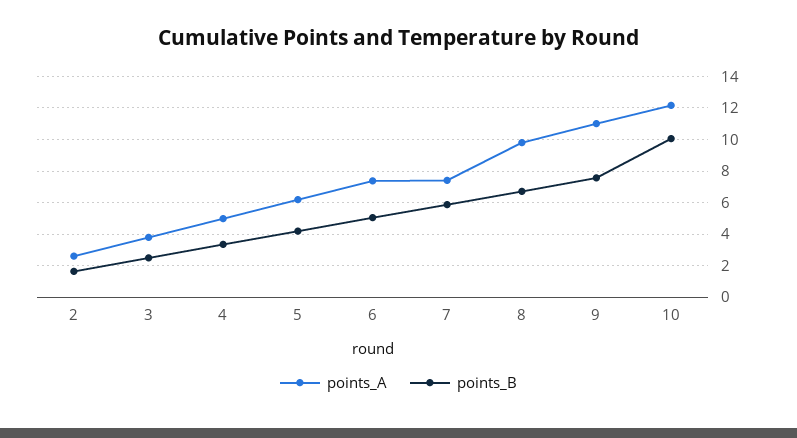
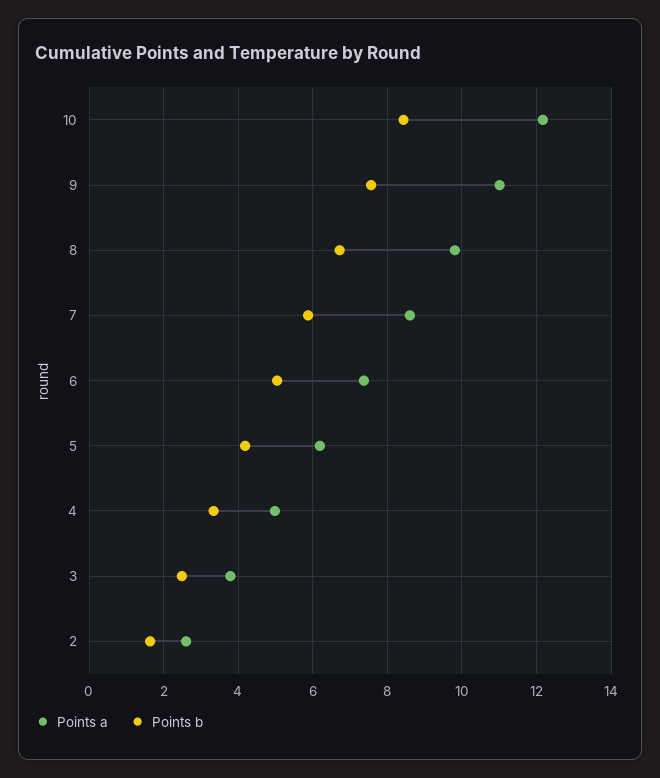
  {
    "points_A": {
      "2": 2.6,
      "3": 3.8,
      "4": 5,
      "5": 6.2,
      "6": 7.4,
-     "7": 7.5,
+     "7": 8.6,
      "8": 9.8,
      "9": 11,
      "10": 12.2
    },
    "points_B": {
      "2": 1.6,
      "3": 2.4,
      "4": 3.4,
      "5": 4.2,
      "6": 5,
      "7": 5.8,
      "8": 6.8,
      "9": 7.6,
-     "10": 10
+     "10": 8.4
    }
  }

